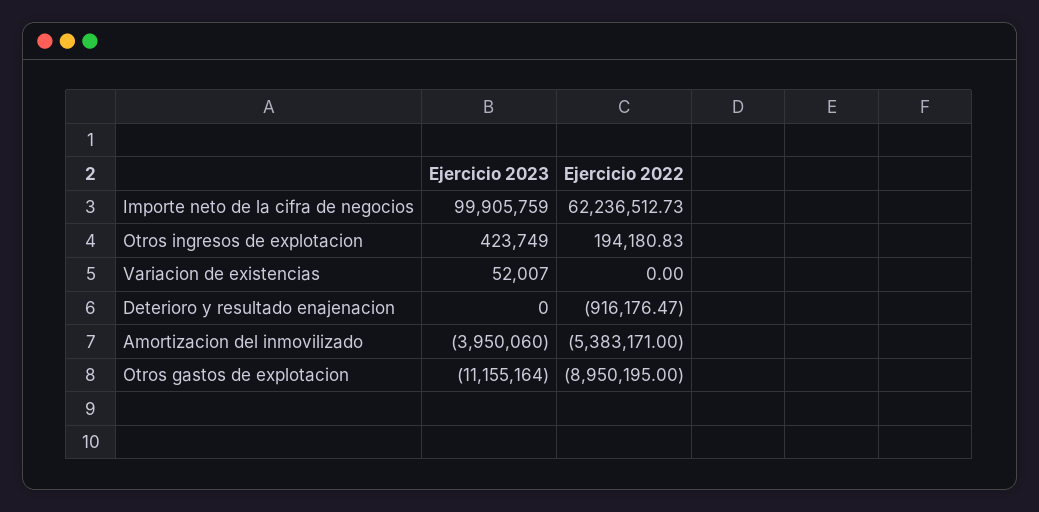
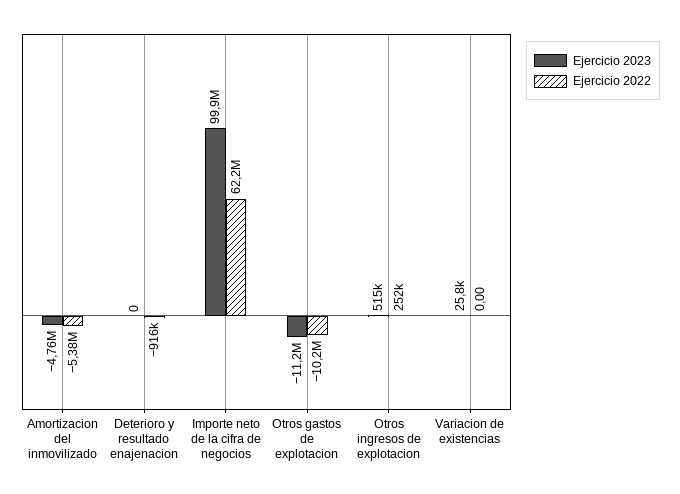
  {
    "Ejercicio 2023": {
      "Importe neto de la cifra de negocios": 99905759,
-     "Otros ingresos de explotacion": 423749,
+     "Otros ingresos de explotacion": 515000,
-     "Variacion de existencias": 52007,
+     "Variacion de existencias": 25800,
      "Deterioro y resultado enajenacion": 0,
-     "Amortizacion del inmovilizado": -3950060,
+     "Amortizacion del inmovilizado": -4760000,
      "Otros gastos de explotacion": -11155164
    },
    "Ejercicio 2022": {
      "Importe neto de la cifra de negocios": 62236512.73,
-     "Otros ingresos de explotacion": 194180.83,
+     "Otros ingresos de explotacion": 252000,
      "Variacion de existencias": 0,
      "Deterioro y resultado enajenacion": -916176.47,
      "Amortizacion del inmovilizado": -5383171,
-     "Otros gastos de explotacion": -8950195
+     "Otros gastos de explotacion": -10200000
    }
  }

